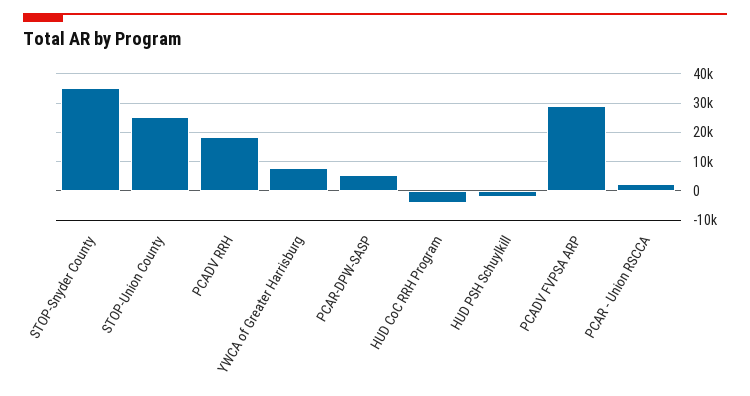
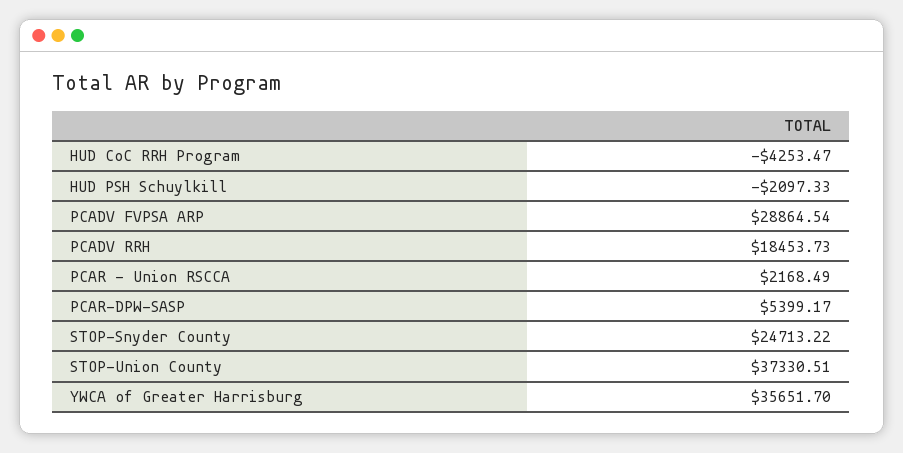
  {
-   "STOP-Snyder County": 35000,
+   "STOP-Snyder County": 24713.22,
-   "STOP-Union County": 25000,
+   "STOP-Union County": 37330.51,
    "PCADV RRH": 18453.73,
-   "YWCA of Greater Harrisburg": 7500,
+   "YWCA of Greater Harrisburg": 35651.7,
    "PCAR-DPW-SASP": 5399.17,
    "HUD CoC RRH Program": -4253.47,
    "HUD PSH Schuylkill": -2097.33,
    "PCADV FVPSA ARP": 28864.54,
    "PCAR - Union RSCCA": 2168.49
  }

